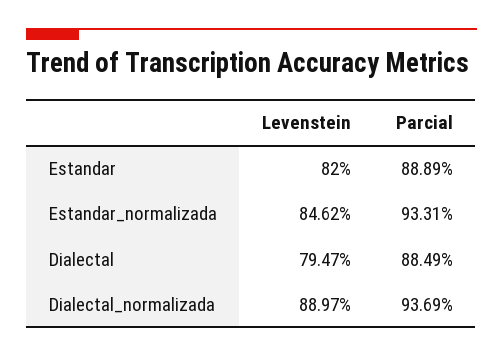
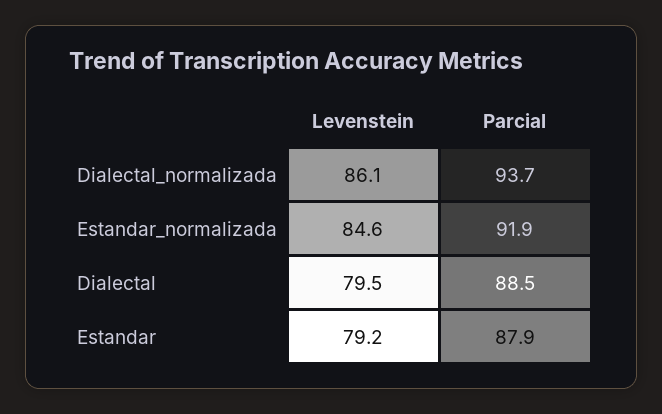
  {
    "Levenstein": {
-     "Estandar": 82,
+     "Estandar": 79.2,
      "Estandar_normalizada": 84.62,
      "Dialectal": 79.47,
-     "Dialectal_normalizada": 88.97
+     "Dialectal_normalizada": 86.1
    },
    "Parcial": {
-     "Estandar": 88.89,
+     "Estandar": 87.9,
-     "Estandar_normalizada": 93.31,
+     "Estandar_normalizada": 91.9,
      "Dialectal": 88.49,
      "Dialectal_normalizada": 93.69
    }
  }

